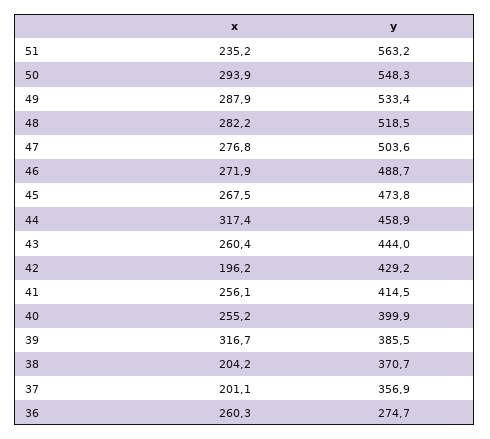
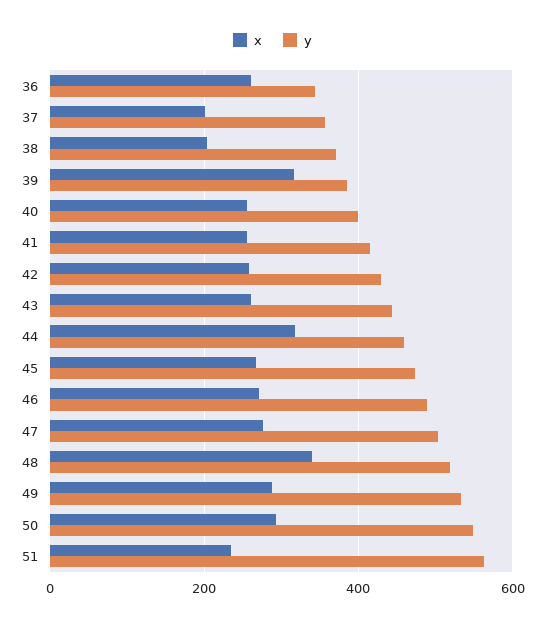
  {
    "x": {
      "51": 235.2,
      "50": 293.9,
      "49": 287.9,
-     "48": 282.2,
+     "48": 340,
      "47": 276.8,
      "46": 271.9,
      "45": 267.5,
      "44": 317.4,
      "43": 260.4,
-     "42": 196.2,
+     "42": 260,
      "41": 256.1,
      "40": 255.2,
      "39": 316.7,
      "38": 204.2,
      "37": 201.1,
      "36": 260.3
    },
    "y": {
      "51": 563.2,
      "50": 548.3,
      "49": 533.4,
      "48": 518.5,
      "47": 503.6,
      "46": 488.7,
      "45": 473.8,
      "44": 458.9,
      "43": 444,
      "42": 429.2,
      "41": 414.5,
      "40": 399.9,
      "39": 385.5,
      "38": 370.7,
      "37": 356.9,
-     "36": 274.7
+     "36": 340
    }
  }

